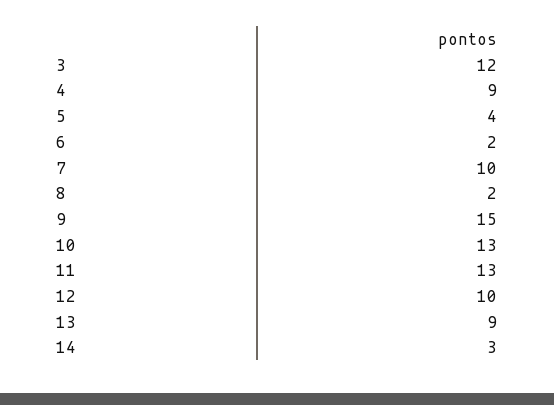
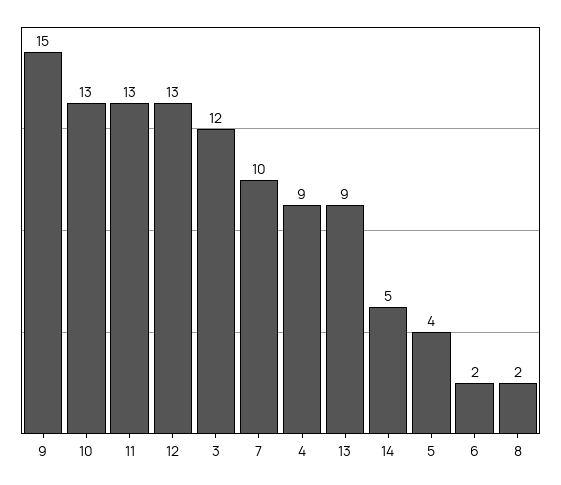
  {
    "3": 12,
    "4": 9,
    "5": 4,
    "6": 2,
    "7": 10,
    "8": 2,
    "9": 15,
    "10": 13,
    "11": 13,
-   "12": 10,
+   "12": 13,
    "13": 9,
-   "14": 3
+   "14": 5
  }

